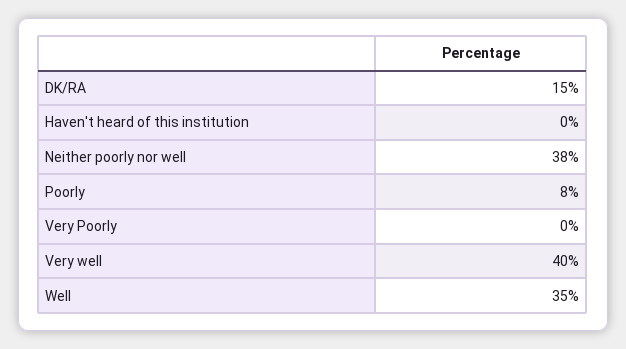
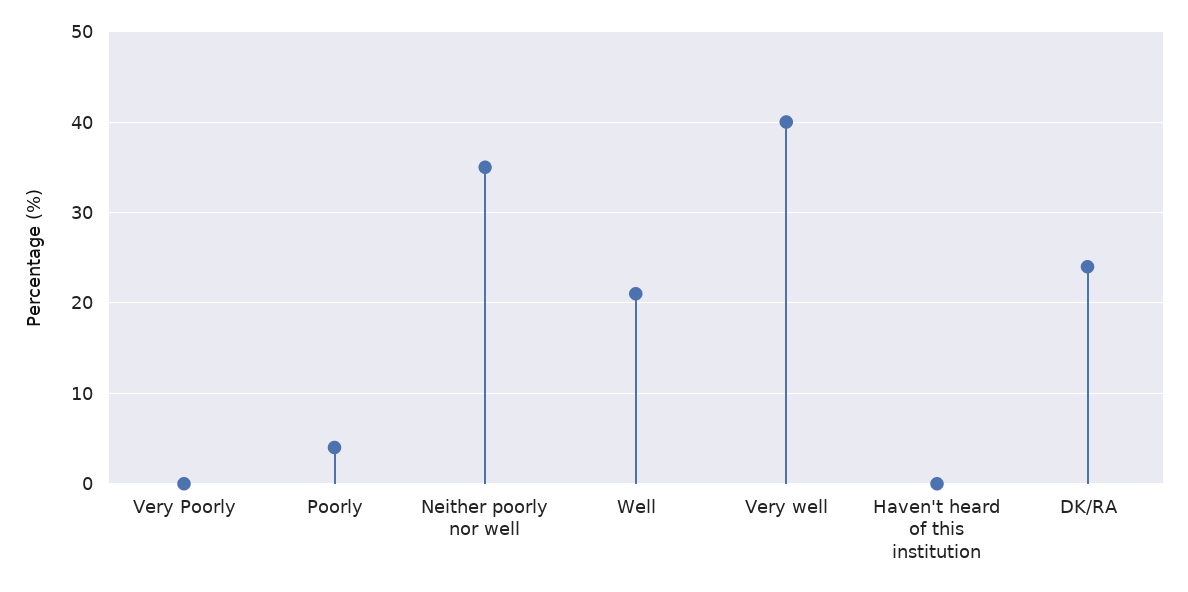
  {
-   "DK/RA": 15,
+   "DK/RA": 24,
    "Haven't heard of this institution": 0,
-   "Neither poorly nor well": 38,
+   "Neither poorly nor well": 35,
-   "Poorly": 8,
+   "Poorly": 4,
    "Very Poorly": 0,
    "Very well": 40,
-   "Well": 35
+   "Well": 21
  }

